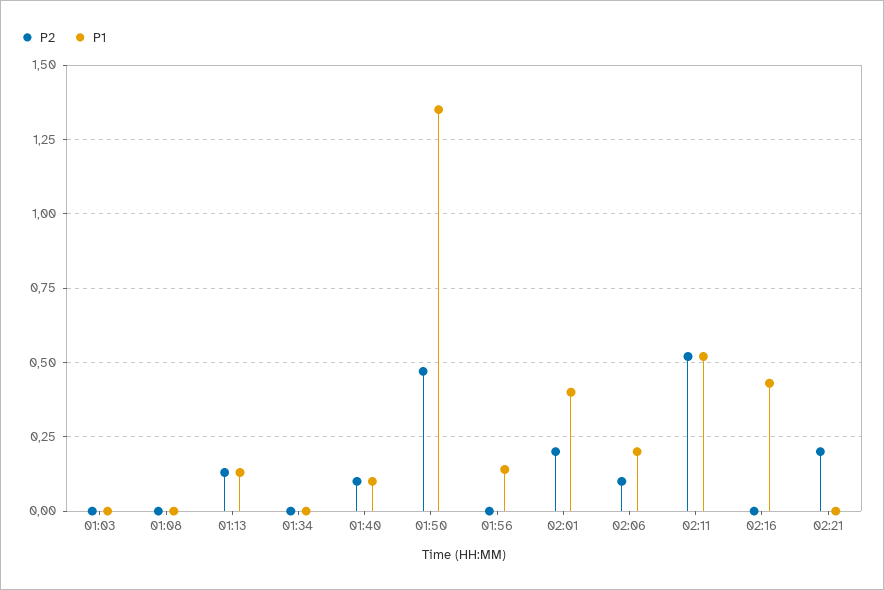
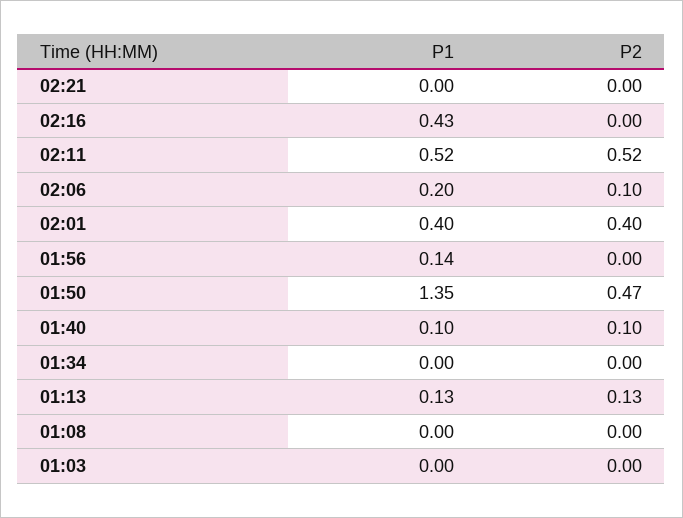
  {
    "P2": {
      "01:03": 0,
      "01:08": 0,
      "01:13": 0.13,
      "01:34": 0,
      "01:40": 0.1,
      "01:50": 0.47,
      "01:56": 0,
-     "02:01": 0.2,
+     "02:01": 0.4,
      "02:06": 0.1,
      "02:11": 0.52,
      "02:16": 0,
-     "02:21": 0.2
+     "02:21": 0
    },
    "P1": {
      "01:03": 0,
      "01:08": 0,
      "01:13": 0.13,
      "01:34": 0,
      "01:40": 0.1,
      "01:50": 1.35,
      "01:56": 0.14,
      "02:01": 0.4,
      "02:06": 0.2,
      "02:11": 0.52,
      "02:16": 0.43,
      "02:21": 0
    }
  }

